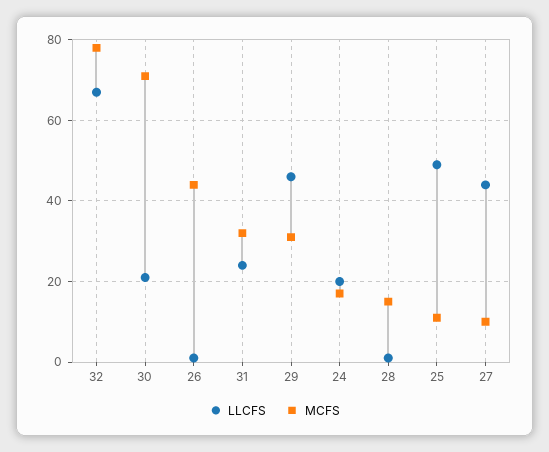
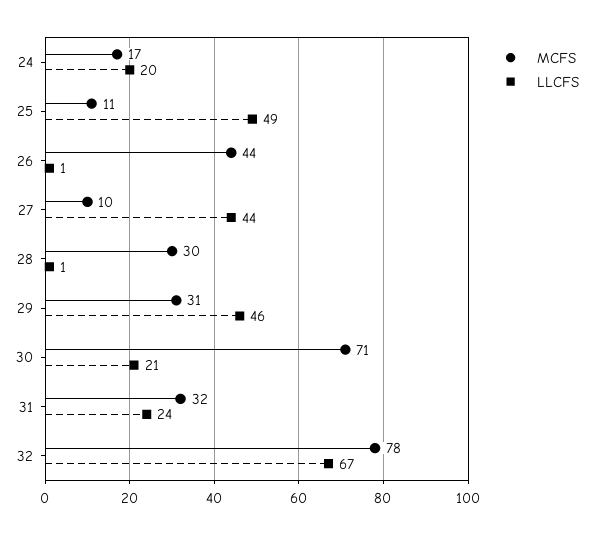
  {
    "LLCFS": {
      "32": 67,
      "30": 21,
      "26": 1,
      "31": 24,
      "29": 46,
      "24": 20,
      "28": 1,
      "25": 49,
      "27": 44
    },
    "MCFS": {
      "32": 78,
      "30": 71,
      "26": 44,
      "31": 32,
      "29": 31,
      "24": 17,
-     "28": 15,
+     "28": 30,
      "25": 11,
      "27": 10
    }
  }

